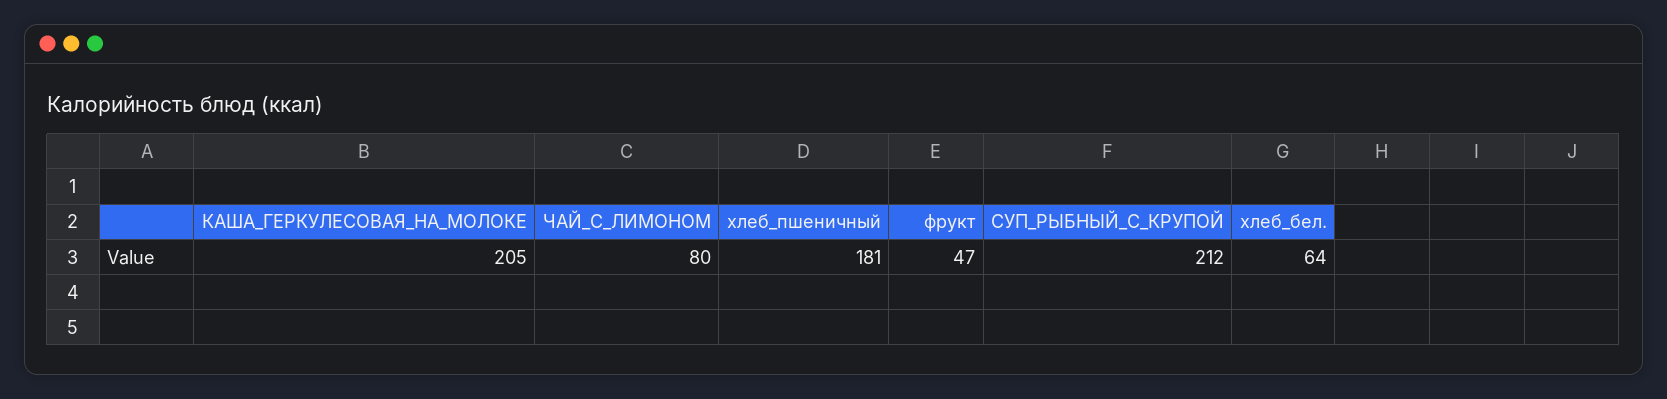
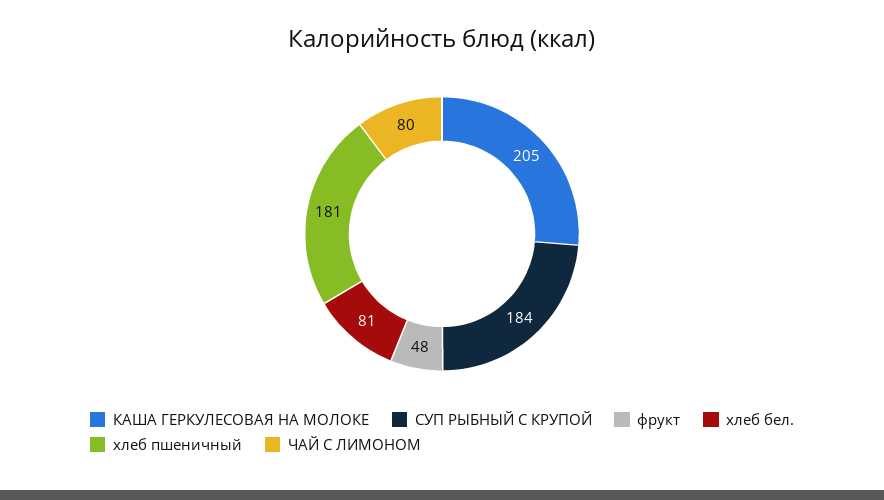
  {
    "КАША_ГЕРКУЛЕСОВАЯ_НА_МОЛОКЕ": 205,
    "ЧАЙ_С_ЛИМОНОМ": 80,
    "хлеб_пшеничный": 181,
-   "фрукт": 47,
+   "фрукт": 48,
-   "СУП_РЫБНЫЙ_С_КРУПОЙ": 212,
+   "СУП_РЫБНЫЙ_С_КРУПОЙ": 184,
-   "хлеб_бел.": 64
+   "хлеб_бел.": 81
  }

